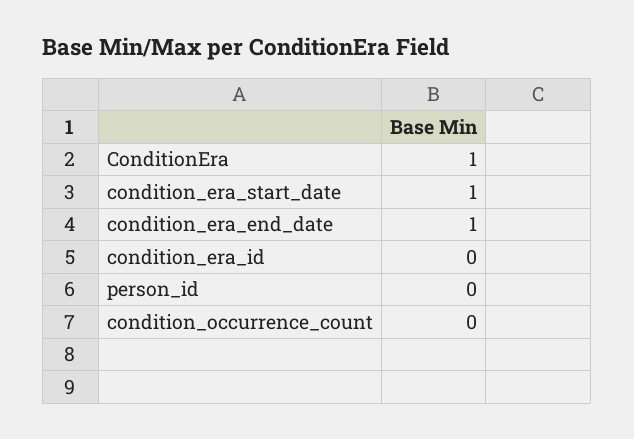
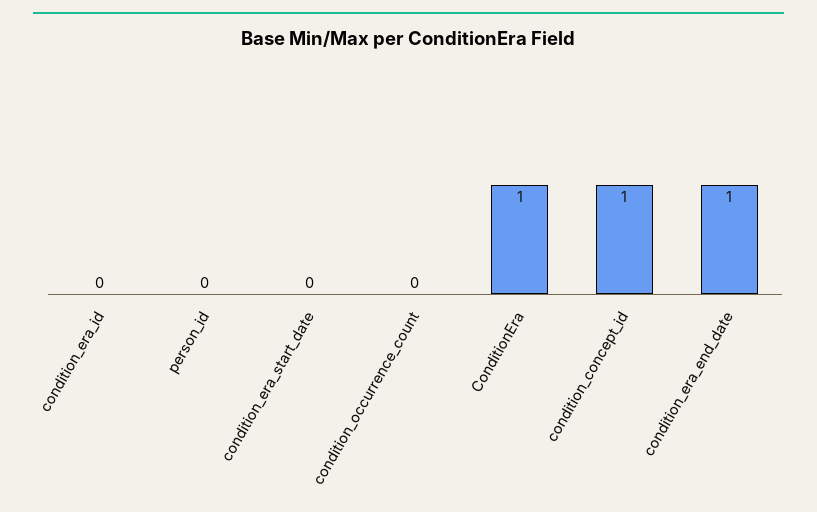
  {
    "ConditionEra": 1,
-   "condition_era_start_date": 1,
+   "condition_era_start_date": 0,
    "condition_era_end_date": 1,
    "condition_era_id": 0,
    "person_id": 0,
-   "condition_occurrence_count": 0
+   "condition_occurrence_count": 0,
+   "condition_concept_id": 1
  }

